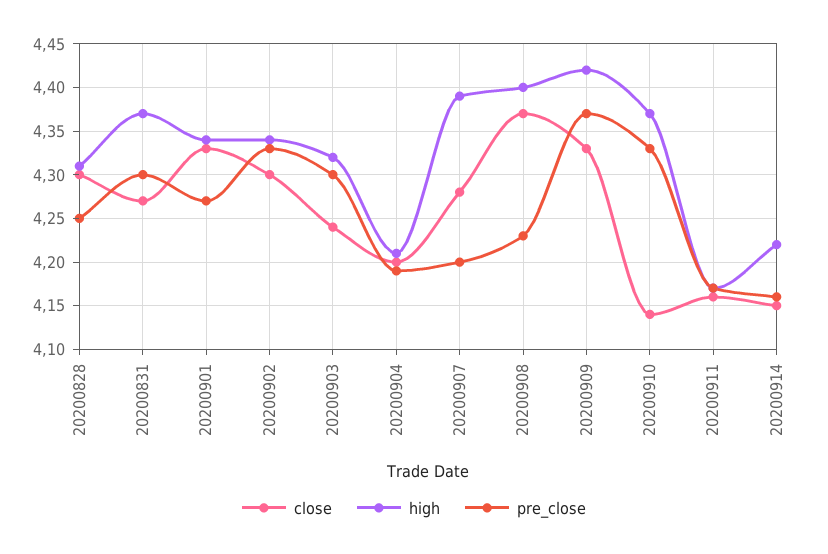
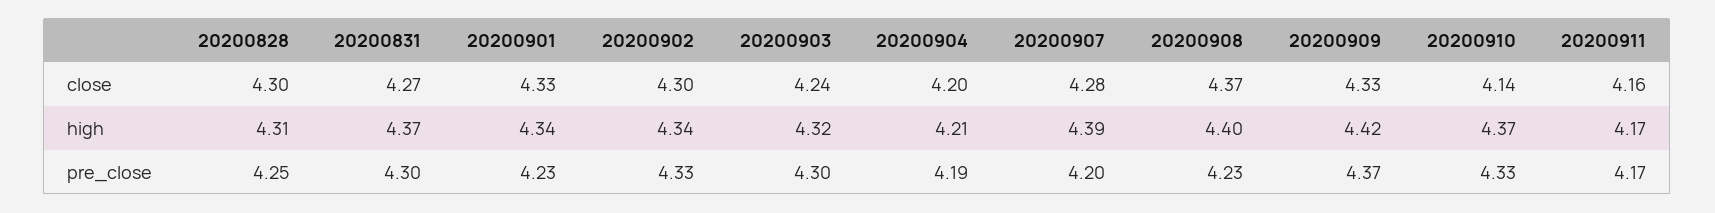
  {
    "close": {
      "20200828": 4.3,
      "20200831": 4.27,
      "20200901": 4.33,
      "20200902": 4.3,
      "20200903": 4.24,
      "20200904": 4.2,
      "20200907": 4.28,
      "20200908": 4.37,
      "20200909": 4.33,
      "20200910": 4.14,
-     "20200911": 4.16,
+     "20200911": 4.16
-     "20200914": 4.15
    },
    "high": {
      "20200828": 4.31,
      "20200831": 4.37,
      "20200901": 4.34,
      "20200902": 4.34,
      "20200903": 4.32,
      "20200904": 4.21,
      "20200907": 4.39,
      "20200908": 4.4,
      "20200909": 4.42,
      "20200910": 4.37,
-     "20200911": 4.17,
+     "20200911": 4.17
-     "20200914": 4.22
    },
    "pre_close": {
      "20200828": 4.25,
      "20200831": 4.3,
-     "20200901": 4.27,
+     "20200901": 4.23,
      "20200902": 4.33,
      "20200903": 4.3,
      "20200904": 4.19,
      "20200907": 4.2,
      "20200908": 4.23,
      "20200909": 4.37,
      "20200910": 4.33,
-     "20200911": 4.17,
+     "20200911": 4.17
-     "20200914": 4.16
    }
  }

